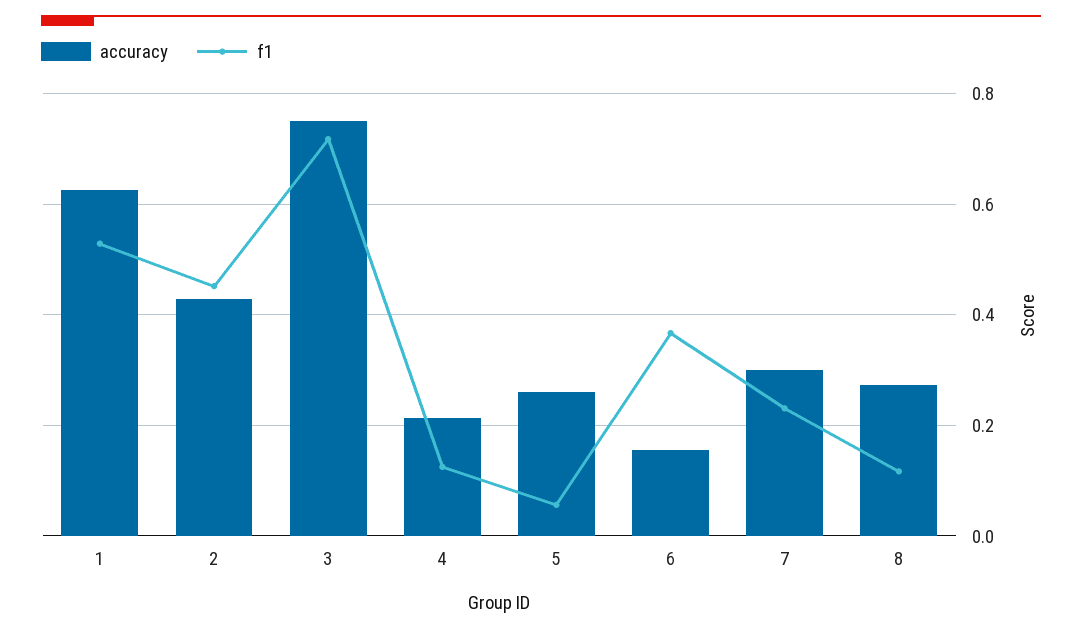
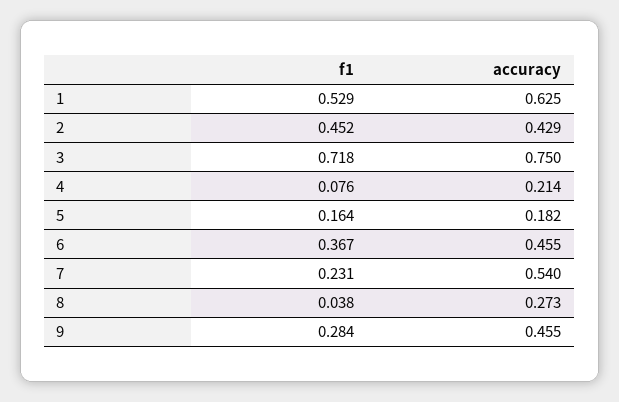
  {
    "accuracy": {
      "1": 0.625,
      "2": 0.429,
      "3": 0.75,
      "4": 0.214,
-     "5": 0.26,
+     "5": 0.182,
-     "6": 0.16,
+     "6": 0.455,
-     "7": 0.3,
+     "7": 0.54,
-     "8": 0.273
+     "8": 0.273,
+     "9": 0.455
    },
    "f1": {
      "1": 0.529,
      "2": 0.452,
      "3": 0.718,
-     "4": 0.12,
+     "4": 0.076,
-     "5": 0.06,
+     "5": 0.164,
      "6": 0.367,
      "7": 0.231,
-     "8": 0.12
+     "8": 0.038,
+     "9": 0.284
    }
  }

